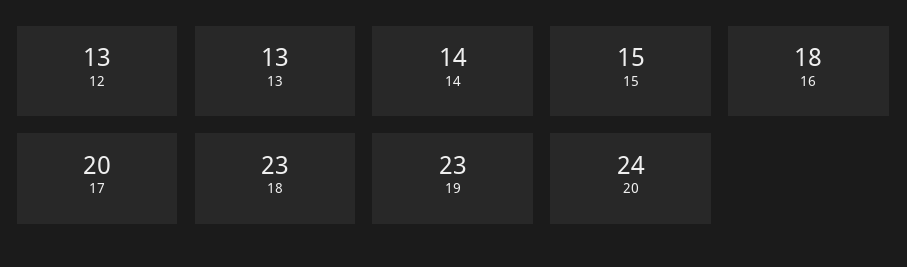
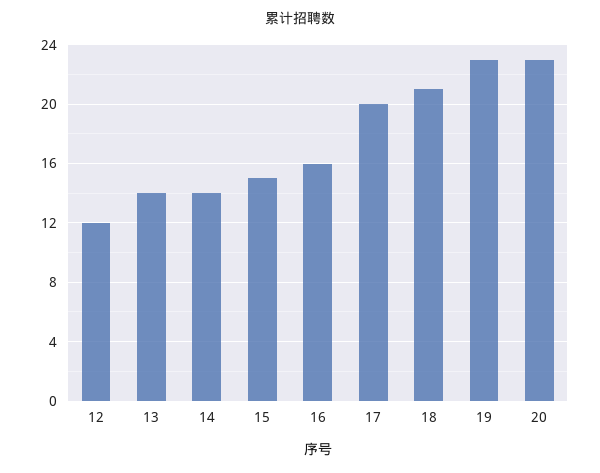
  {
-   "12": 13,
+   "12": 12,
-   "13": 13,
+   "13": 14,
    "14": 14,
    "15": 15,
-   "16": 18,
+   "16": 16,
    "17": 20,
-   "18": 23,
+   "18": 21,
    "19": 23,
-   "20": 24
+   "20": 23
  }

